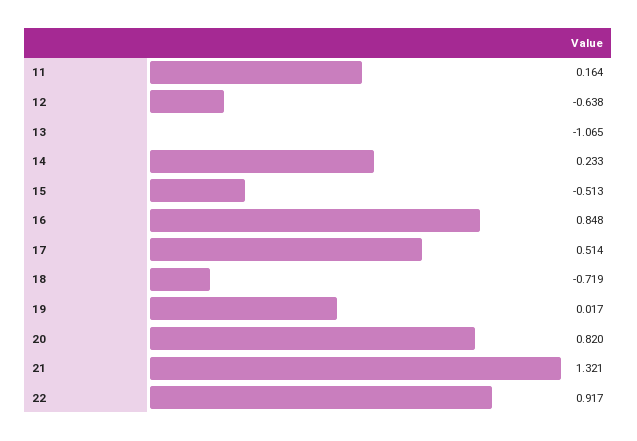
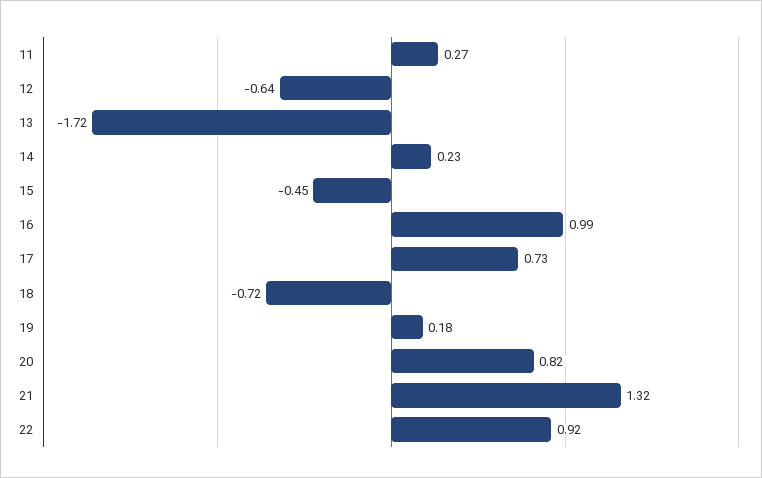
  {
-   "11": 0.164,
+   "11": 0.27,
    "12": -0.638,
-   "13": -1.065,
+   "13": -1.72,
    "14": 0.233,
-   "15": -0.513,
+   "15": -0.45,
-   "16": 0.848,
+   "16": 0.99,
-   "17": 0.514,
+   "17": 0.73,
    "18": -0.719,
-   "19": 0.017,
+   "19": 0.18,
    "20": 0.82,
    "21": 1.321,
    "22": 0.917
  }

